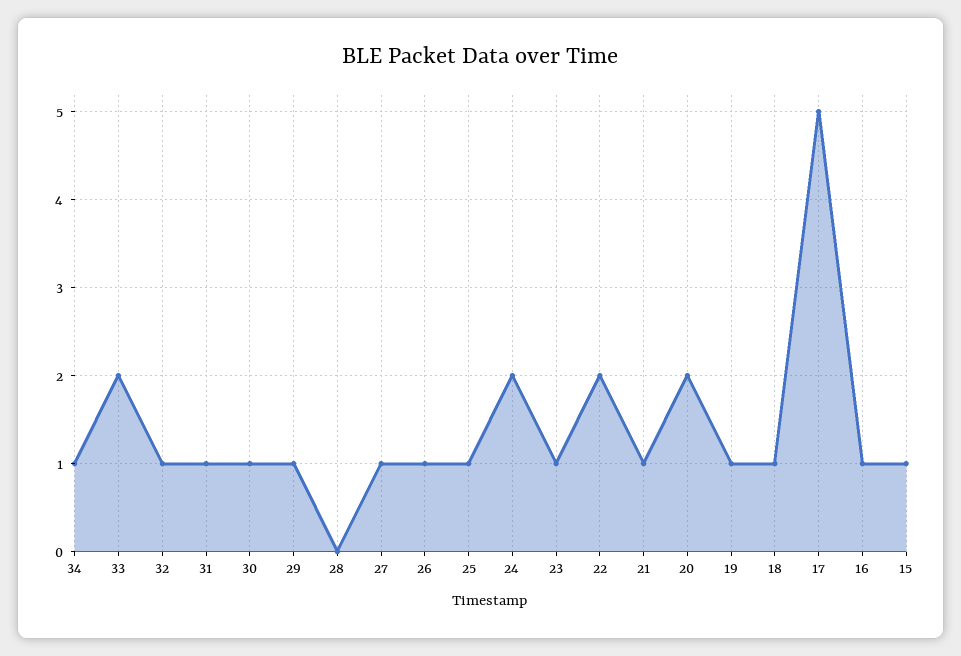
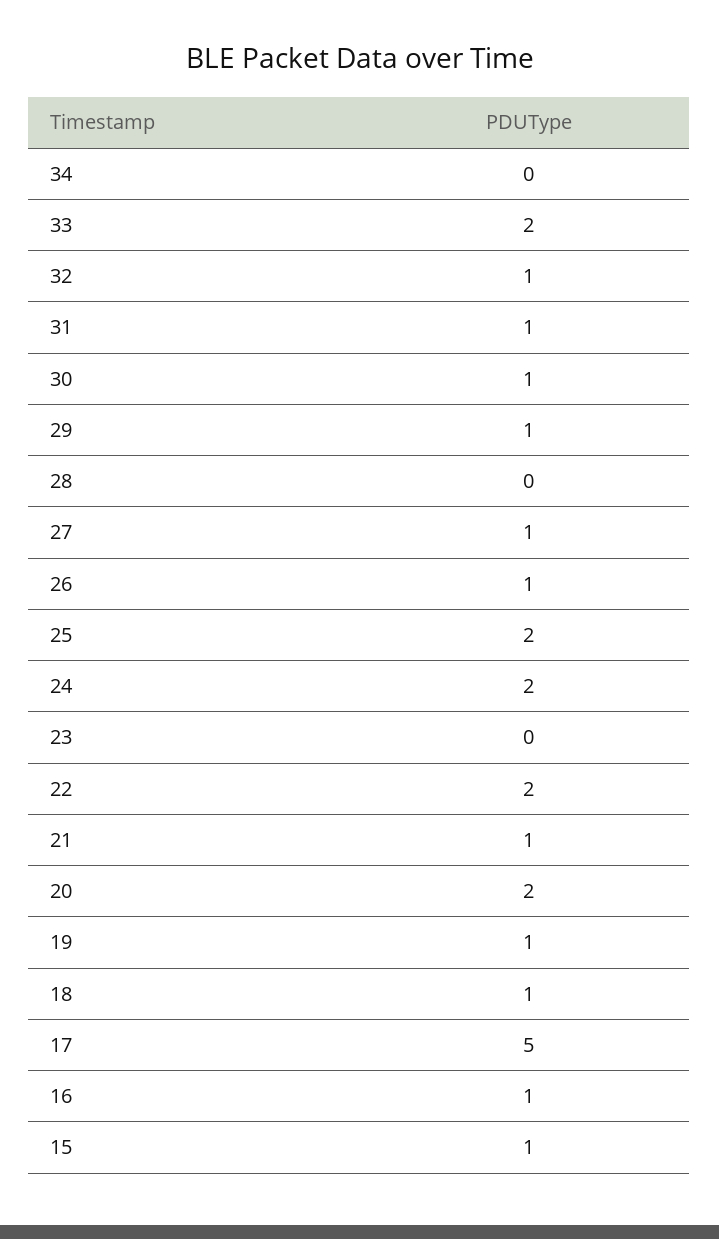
  {
-   "34": 1,
+   "34": 0,
    "33": 2,
    "32": 1,
    "31": 1,
    "30": 1,
    "29": 1,
    "28": 0,
    "27": 1,
    "26": 1,
-   "25": 1,
+   "25": 2,
    "24": 2,
-   "23": 1,
+   "23": 0,
    "22": 2,
    "21": 1,
    "20": 2,
    "19": 1,
    "18": 1,
    "17": 5,
    "16": 1,
    "15": 1
  }

